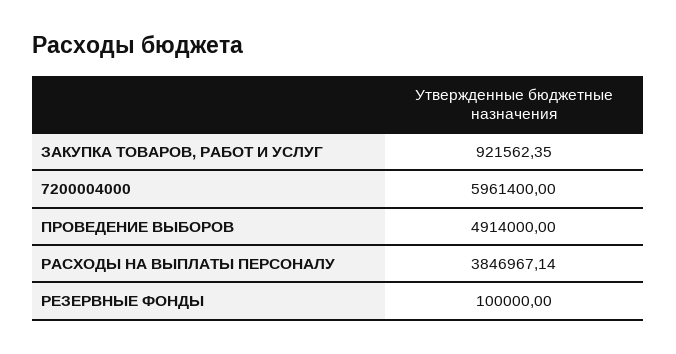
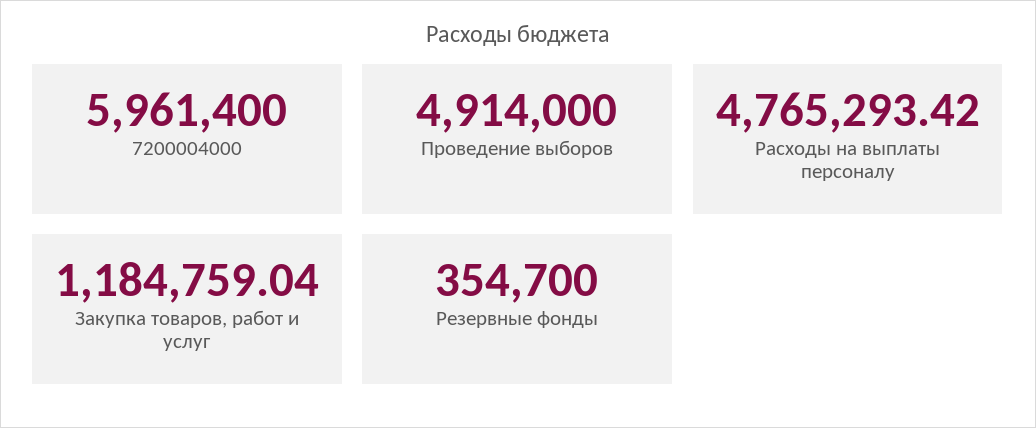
  {
-   "ЗАКУПКА ТОВАРОВ, РАБОТ И УСЛУГ": 921562.35,
+   "ЗАКУПКА ТОВАРОВ, РАБОТ И УСЛУГ": 1184759.04,
    "7200004000": 5961400,
    "ПРОВЕДЕНИЕ ВЫБОРОВ": 4914000,
-   "РАСХОДЫ НА ВЫПЛАТЫ ПЕРСОНАЛУ": 3846967.14,
+   "РАСХОДЫ НА ВЫПЛАТЫ ПЕРСОНАЛУ": 4765293.42,
-   "РЕЗЕРВНЫЕ ФОНДЫ": 100000
+   "РЕЗЕРВНЫЕ ФОНДЫ": 354700
  }

